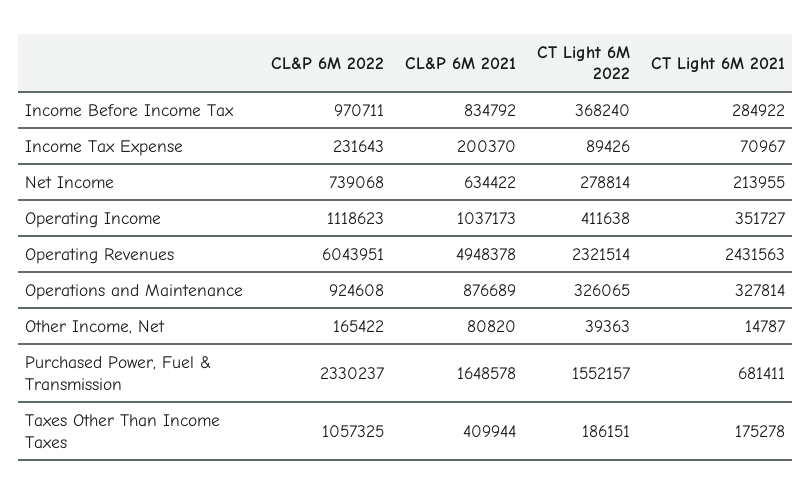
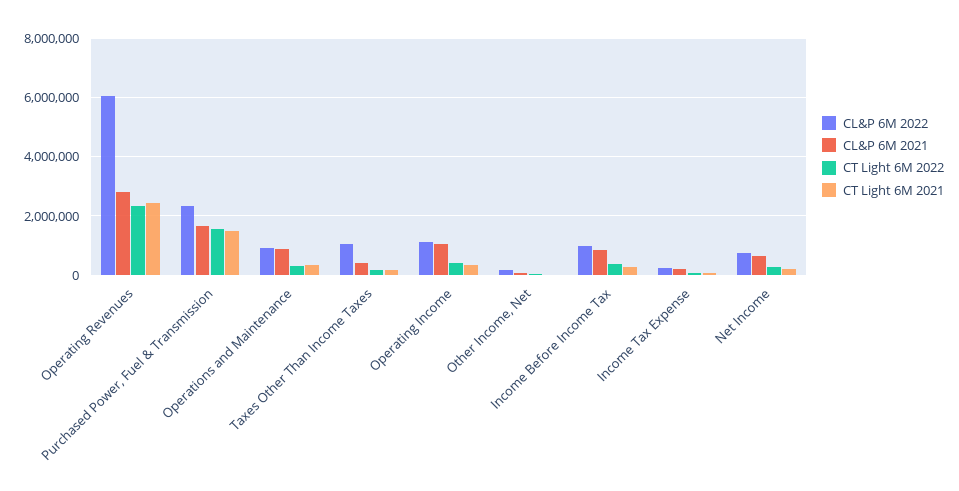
  {
    "CL&P 6M 2022": {
      "Income Before Income Tax": 970711,
      "Income Tax Expense": 231643,
      "Net Income": 739068,
      "Operating Income": 1118623,
      "Operating Revenues": 6043951,
      "Operations and Maintenance": 924608,
      "Other Income, Net": 165422,
      "Purchased Power, Fuel & Transmission": 2330237,
      "Taxes Other Than Income Taxes": 1057325
    },
    "CL&P 6M 2021": {
      "Income Before Income Tax": 834792,
      "Income Tax Expense": 200370,
      "Net Income": 634422,
      "Operating Income": 1037173,
-     "Operating Revenues": 4948378,
+     "Operating Revenues": 2750000,
      "Operations and Maintenance": 876689,
      "Other Income, Net": 80820,
      "Purchased Power, Fuel & Transmission": 1648578,
      "Taxes Other Than Income Taxes": 409944
    },
    "CT Light 6M 2022": {
      "Income Before Income Tax": 368240,
      "Income Tax Expense": 89426,
      "Net Income": 278814,
      "Operating Income": 411638,
      "Operating Revenues": 2321514,
      "Operations and Maintenance": 326065,
      "Other Income, Net": 39363,
      "Purchased Power, Fuel & Transmission": 1552157,
      "Taxes Other Than Income Taxes": 186151
    },
    "CT Light 6M 2021": {
      "Income Before Income Tax": 284922,
      "Income Tax Expense": 70967,
      "Net Income": 213955,
      "Operating Income": 351727,
      "Operating Revenues": 2431563,
      "Operations and Maintenance": 327814,
      "Other Income, Net": 14787,
-     "Purchased Power, Fuel & Transmission": 681411,
+     "Purchased Power, Fuel & Transmission": 1500000,
      "Taxes Other Than Income Taxes": 175278
    }
  }

